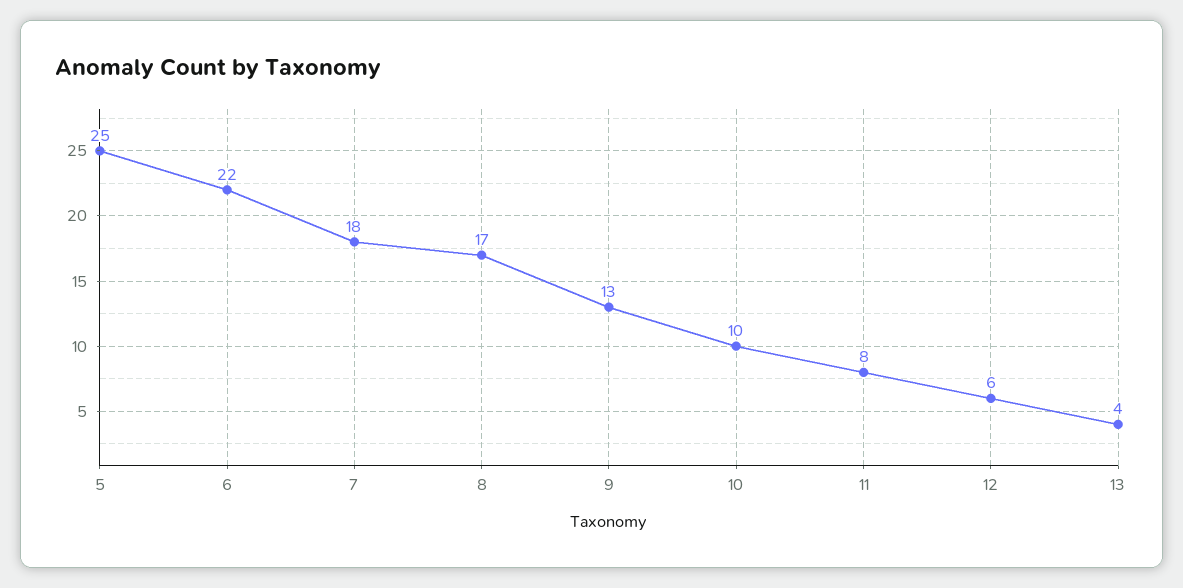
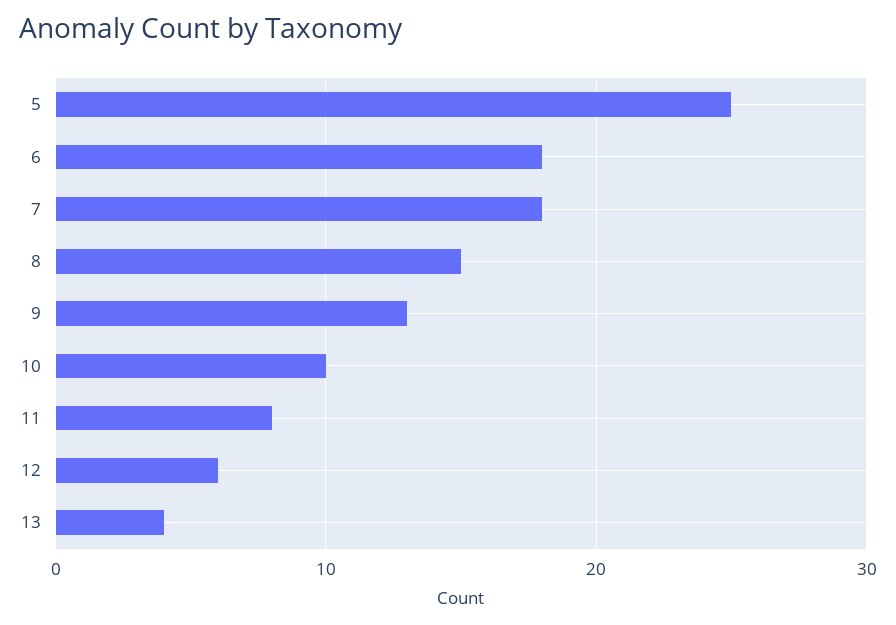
  {
    "5": 25,
-   "6": 22,
+   "6": 18,
    "7": 18,
-   "8": 17,
+   "8": 15,
    "9": 13,
    "10": 10,
    "11": 8,
    "12": 6,
    "13": 4
  }

